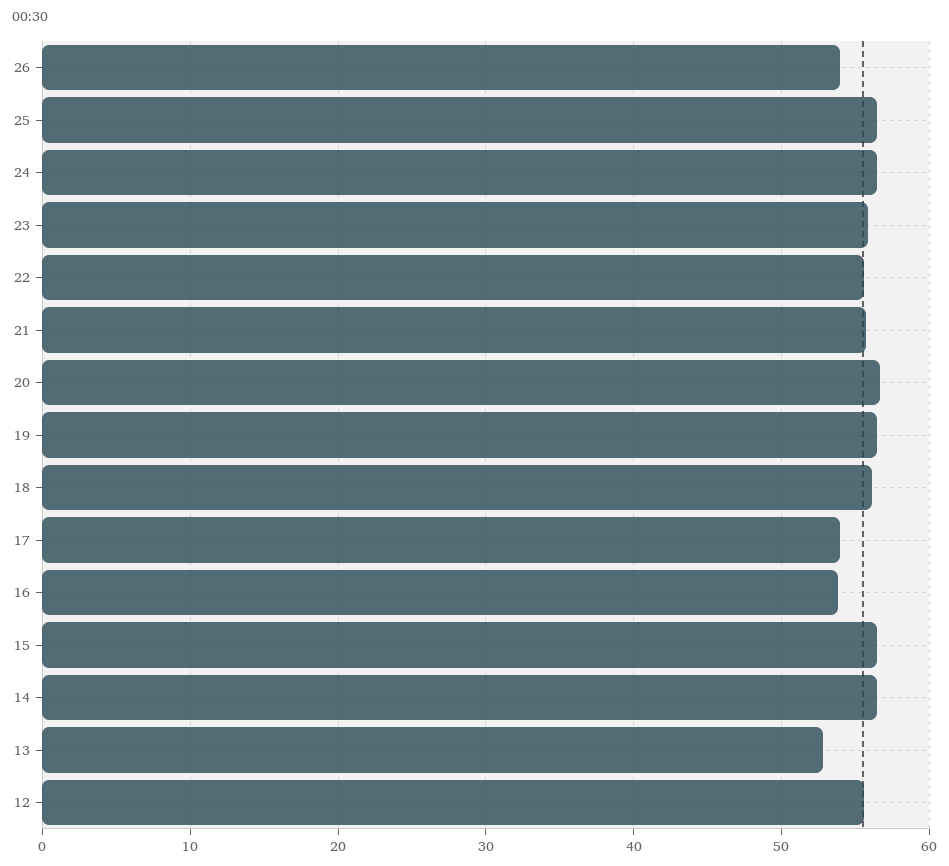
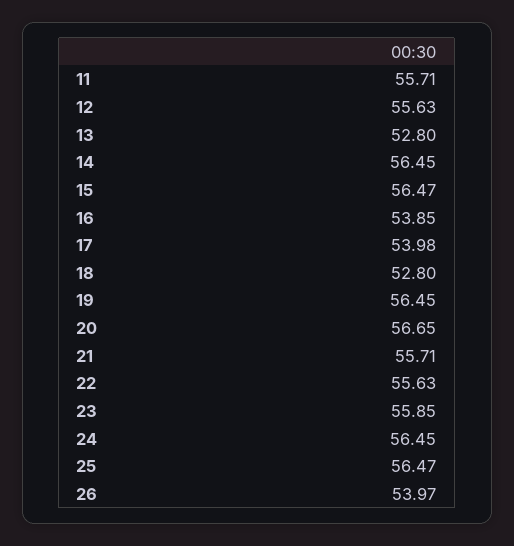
  {
    "26": 53.97,
    "25": 56.47,
    "24": 56.45,
    "23": 55.85,
    "22": 55.63,
    "21": 55.71,
    "20": 56.65,
    "19": 56.45,
-   "18": 56,
+   "18": 52.8,
    "17": 53.98,
    "16": 53.85,
    "15": 56.47,
    "14": 56.45,
    "13": 52.8,
-   "12": 55.63
+   "12": 55.63,
+   "11": 55.71
  }

